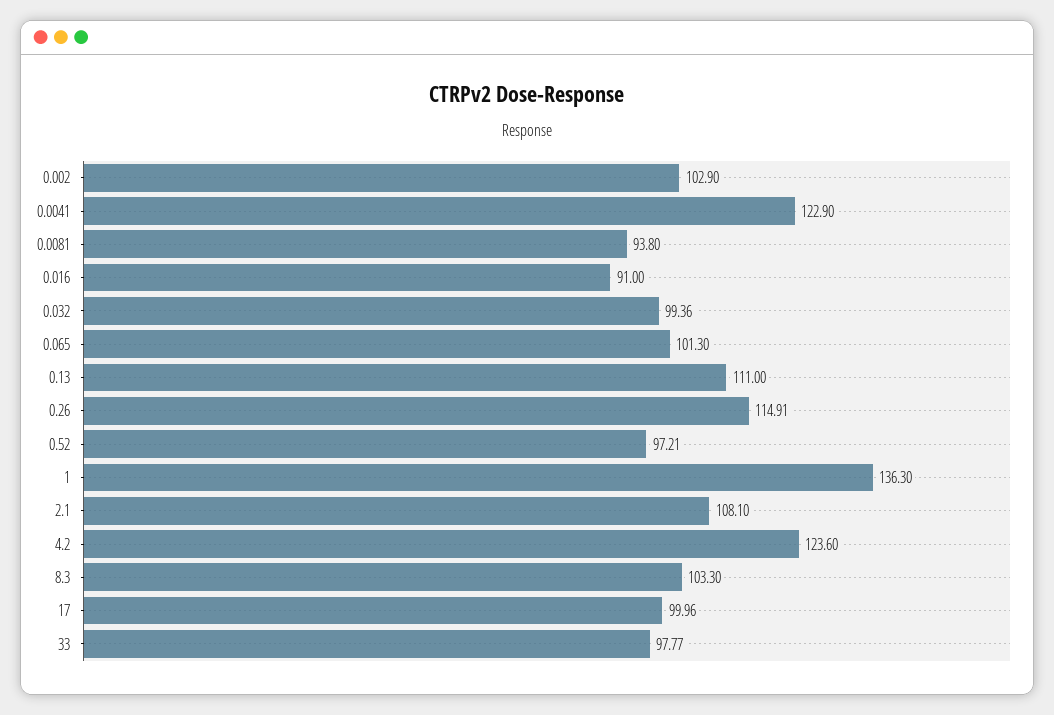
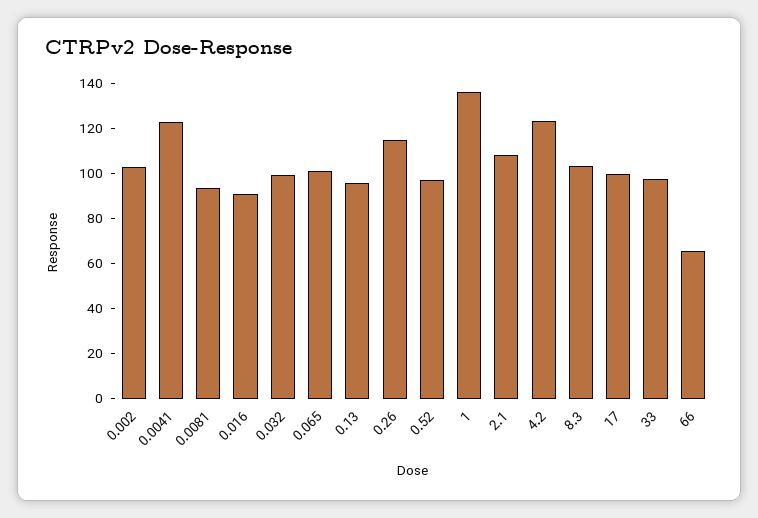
  {
    "0.002": 102.9,
    "0.0041": 122.9,
    "0.0081": 93.8,
    "0.016": 91,
    "0.032": 99.36,
    "0.065": 101.3,
-   "0.13": 111,
+   "0.13": 95,
    "0.26": 114.91,
    "0.52": 97.21,
    "1": 136.3,
    "2.1": 108.1,
    "4.2": 123.6,
    "8.3": 103.3,
    "17": 99.96,
-   "33": 97.77
+   "33": 97.77,
+   "66": 65
  }

